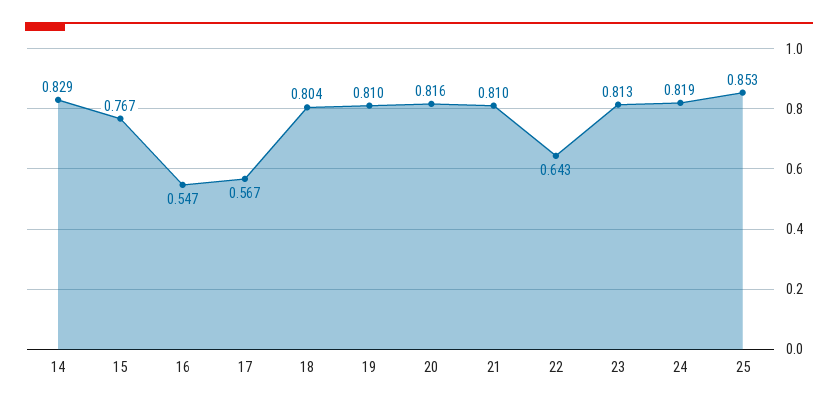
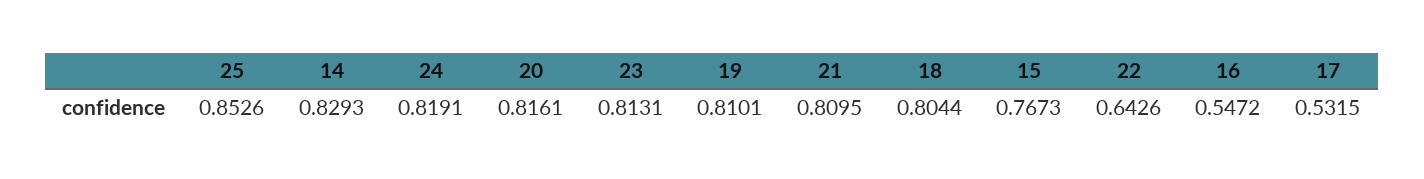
  {
    "14": 0.8293,
    "15": 0.7673,
    "16": 0.5472,
-   "17": 0.567,
+   "17": 0.5315,
    "18": 0.8044,
    "19": 0.8101,
    "20": 0.8161,
    "21": 0.8095,
    "22": 0.6426,
    "23": 0.8131,
    "24": 0.8191,
    "25": 0.8526
  }

